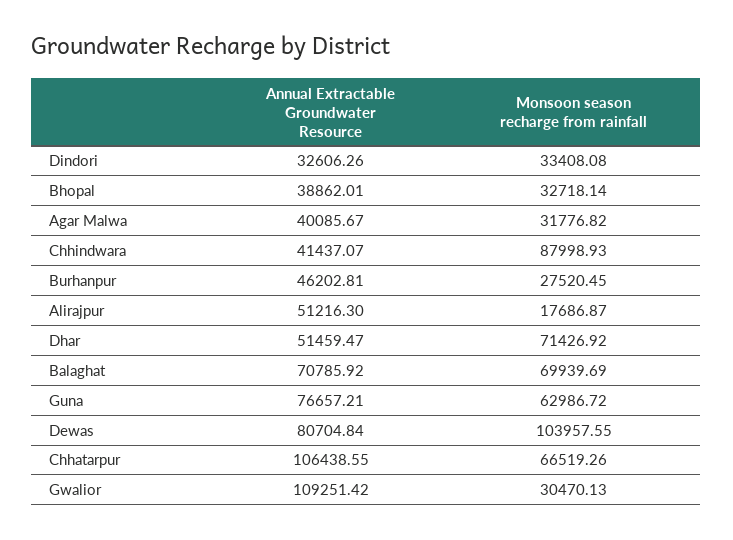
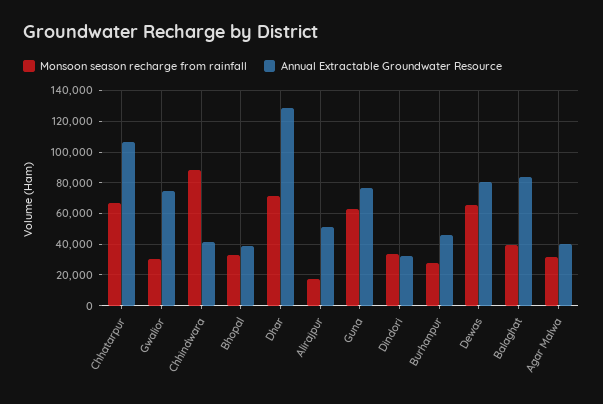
  {
    "Annual Extractable Groundwater Resource": {
      "Dindori": 32606.26,
      "Bhopal": 38862.01,
      "Agar Malwa": 40085.67,
      "Chhindwara": 41437.07,
      "Burhanpur": 46202.81,
      "Alirajpur": 51216.3,
-     "Dhar": 51459.47,
+     "Dhar": 130000,
-     "Balaghat": 70785.92,
+     "Balaghat": 85000,
      "Guna": 76657.21,
      "Dewas": 80704.84,
      "Chhatarpur": 106438.55,
-     "Gwalior": 109251.42
+     "Gwalior": 75000
    },
    "Monsoon season recharge from rainfall": {
      "Dindori": 33408.08,
      "Bhopal": 32718.14,
      "Agar Malwa": 31776.82,
      "Chhindwara": 87998.93,
      "Burhanpur": 27520.45,
      "Alirajpur": 17686.87,
      "Dhar": 71426.92,
-     "Balaghat": 69939.69,
+     "Balaghat": 40000,
      "Guna": 62986.72,
-     "Dewas": 103957.55,
+     "Dewas": 65000,
      "Chhatarpur": 66519.26,
      "Gwalior": 30470.13
    }
  }

